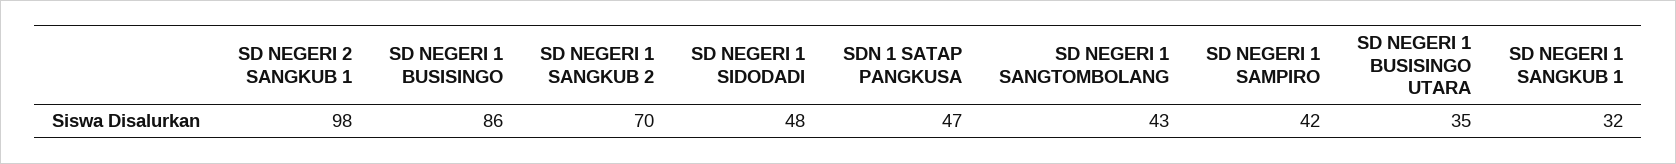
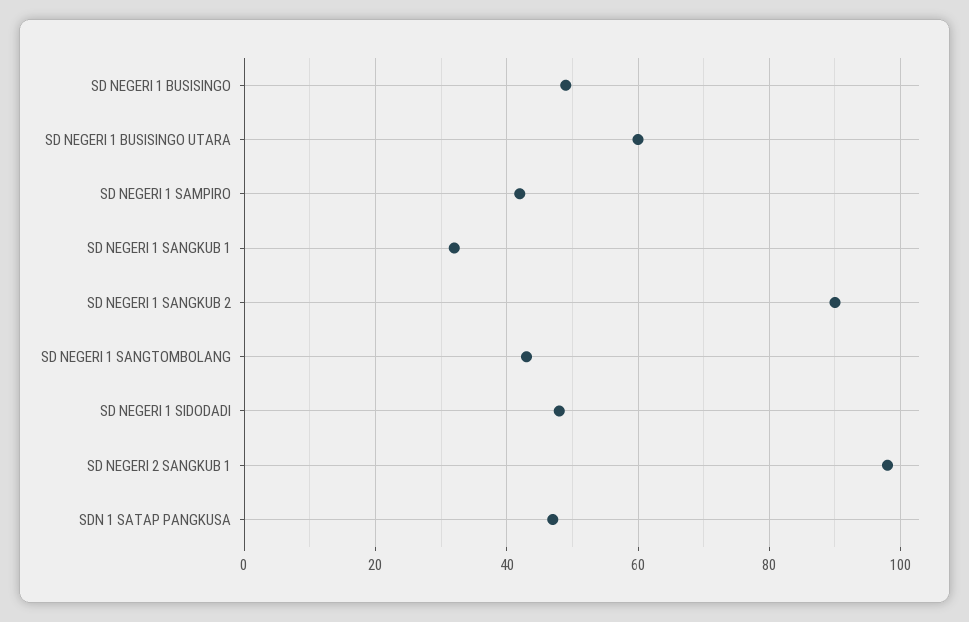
  {
    "SD NEGERI 2 SANGKUB 1": 98,
-   "SD NEGERI 1 BUSISINGO": 86,
+   "SD NEGERI 1 BUSISINGO": 50,
-   "SD NEGERI 1 SANGKUB 2": 70,
+   "SD NEGERI 1 SANGKUB 2": 90,
    "SD NEGERI 1 SIDODADI": 48,
    "SDN 1 SATAP PANGKUSA": 47,
    "SD NEGERI 1 SANGTOMBOLANG": 43,
    "SD NEGERI 1 SAMPIRO": 42,
-   "SD NEGERI 1 BUSISINGO UTARA": 35,
+   "SD NEGERI 1 BUSISINGO UTARA": 60,
    "SD NEGERI 1 SANGKUB 1": 32
  }

